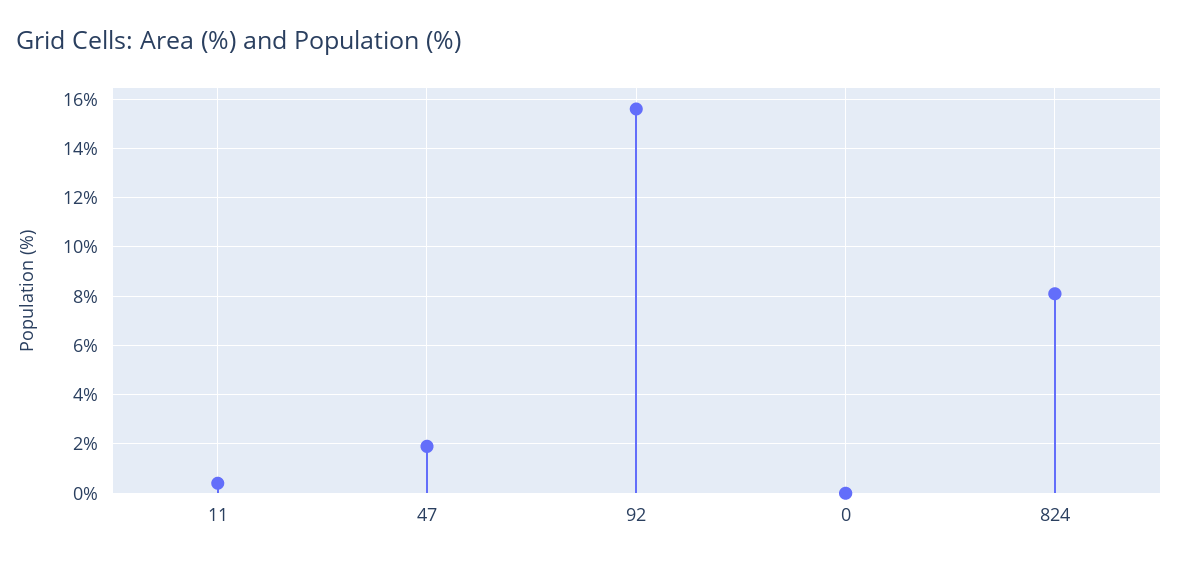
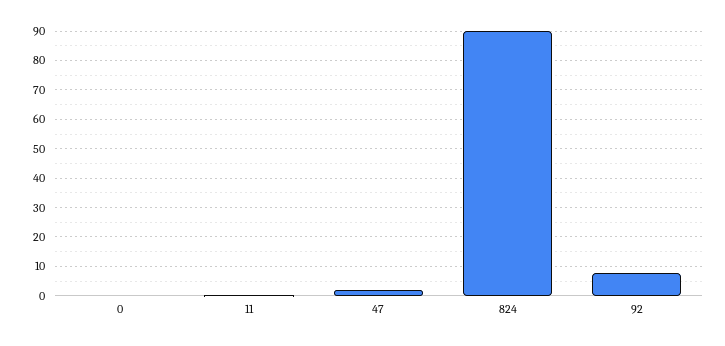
  {
    "11": 0.5,
    "47": 2,
-   "92": 15.5,
+   "92": 7.5,
    "0": 0,
-   "824": 8
+   "824": 90
  }

